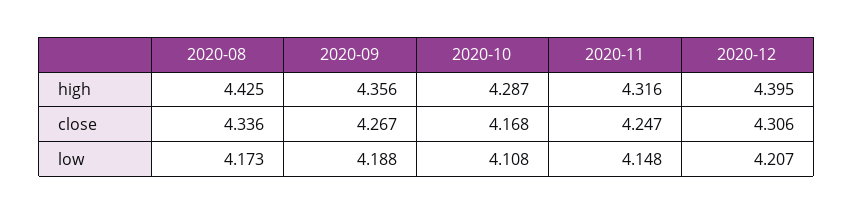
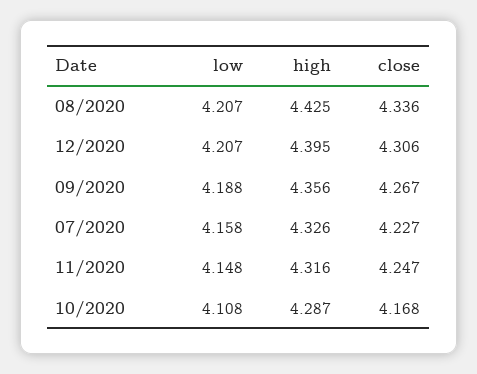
  {
    "2020-08": {
      "high": 4.425,
      "close": 4.336,
-     "low": 4.173
+     "low": 4.207
    },
    "2020-09": {
      "high": 4.356,
      "close": 4.267,
      "low": 4.188
    },
    "2020-10": {
      "high": 4.287,
      "close": 4.168,
      "low": 4.108
    },
    "2020-11": {
      "high": 4.316,
      "close": 4.247,
      "low": 4.148
    },
    "2020-12": {
      "high": 4.395,
      "close": 4.306,
      "low": 4.207
-   }
+   },
+   "07/2020": {
+     "low": 4.158,
+     "high": 4.326,
+     "close": 4.227
+   }
  }

